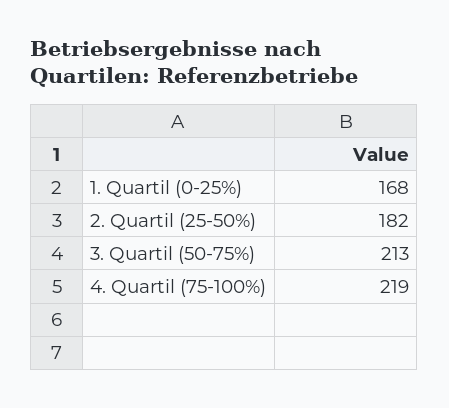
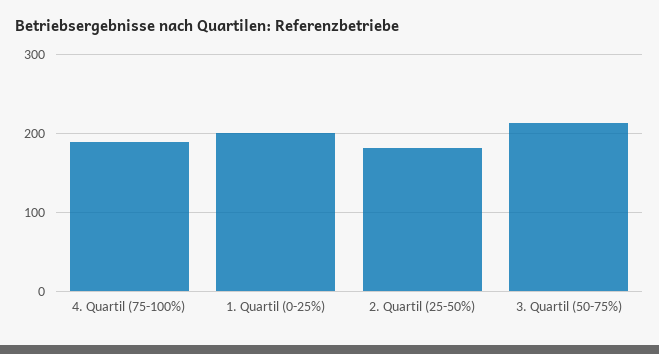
  {
-   "1. Quartil (0-25%)": 168,
+   "1. Quartil (0-25%)": 200,
    "2. Quartil (25-50%)": 182,
    "3. Quartil (50-75%)": 213,
-   "4. Quartil (75-100%)": 219
+   "4. Quartil (75-100%)": 190
  }

